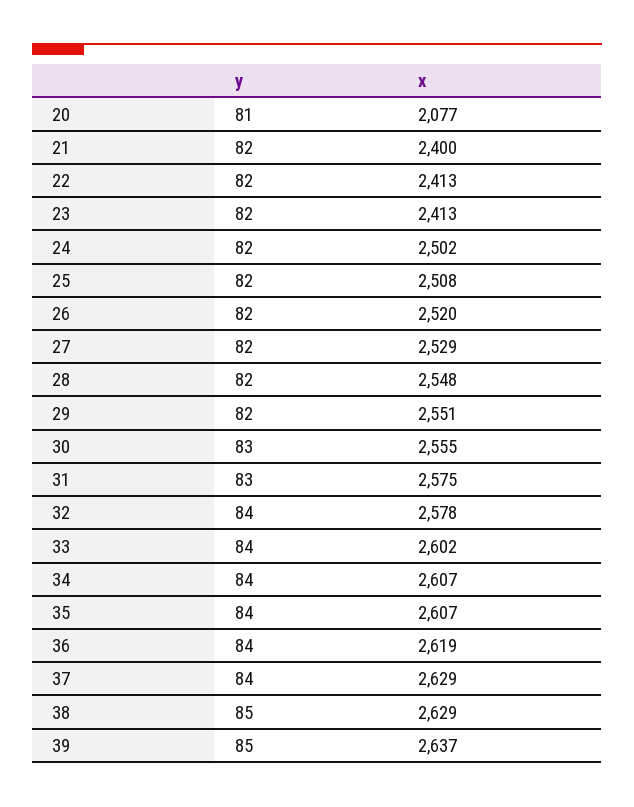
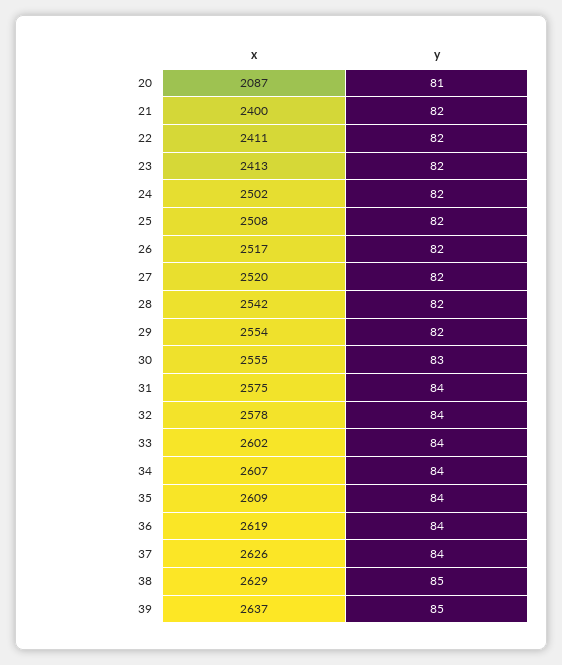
  {
    "y": {
      "20": 81,
      "21": 82,
      "22": 82,
      "23": 82,
      "24": 82,
      "25": 82,
      "26": 82,
      "27": 82,
      "28": 82,
      "29": 82,
      "30": 83,
-     "31": 83,
+     "31": 84,
      "32": 84,
      "33": 84,
      "34": 84,
      "35": 84,
      "36": 84,
      "37": 84,
      "38": 85,
      "39": 85
    },
    "x": {
-     "20": 2077,
+     "20": 2087,
      "21": 2400,
-     "22": 2413,
+     "22": 2411,
      "23": 2413,
      "24": 2502,
      "25": 2508,
-     "26": 2520,
+     "26": 2517,
-     "27": 2529,
+     "27": 2520,
-     "28": 2548,
+     "28": 2542,
-     "29": 2551,
+     "29": 2554,
      "30": 2555,
      "31": 2575,
      "32": 2578,
      "33": 2602,
      "34": 2607,
-     "35": 2607,
+     "35": 2609,
      "36": 2619,
-     "37": 2629,
+     "37": 2626,
      "38": 2629,
      "39": 2637
    }
  }

